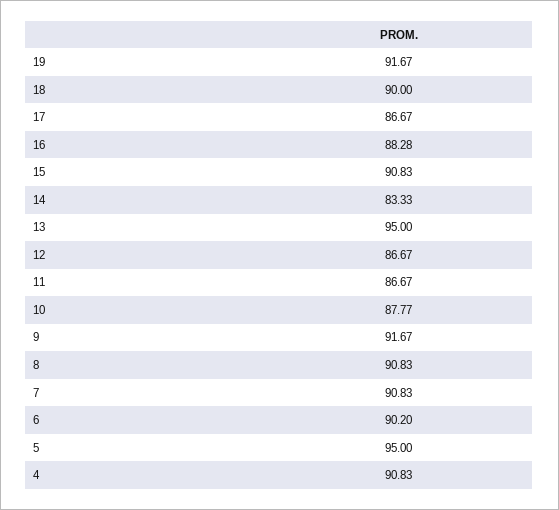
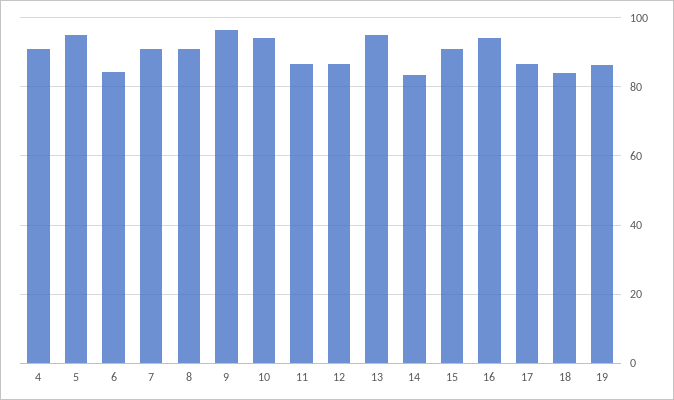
  {
-   "19": 91.67,
+   "19": 86,
-   "18": 90,
+   "18": 84,
    "17": 86.67,
-   "16": 88.28,
+   "16": 94,
    "15": 90.83,
    "14": 83.33,
    "13": 95,
    "12": 86.67,
    "11": 86.67,
-   "10": 87.77,
+   "10": 94,
-   "9": 91.67,
+   "9": 96,
    "8": 90.83,
    "7": 90.83,
-   "6": 90.2,
+   "6": 84,
    "5": 95,
    "4": 90.83
  }

